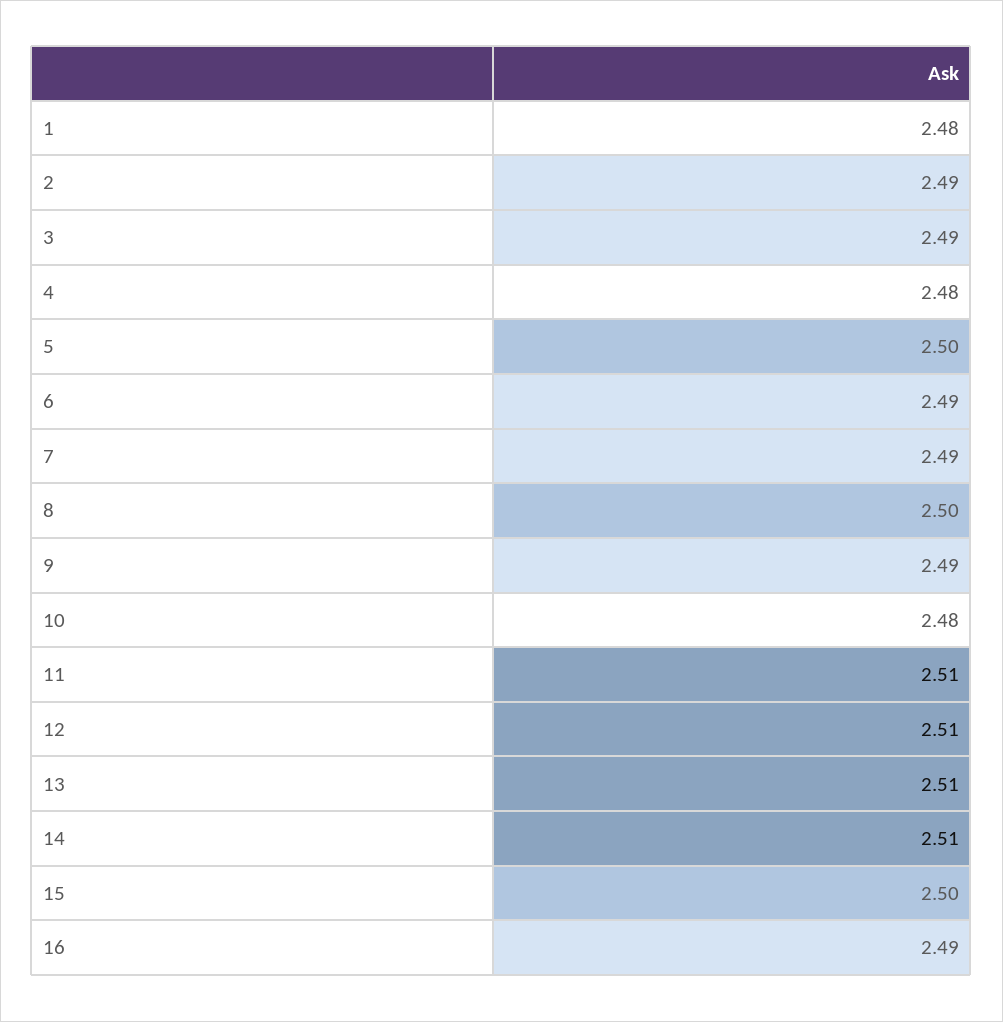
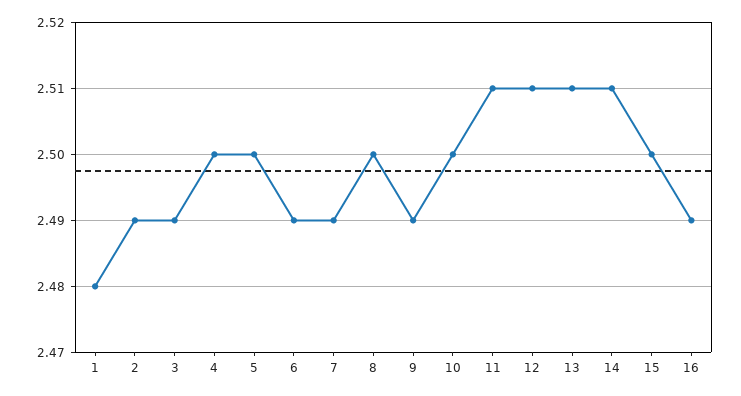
  {
    "1": 2.48,
    "2": 2.49,
    "3": 2.49,
-   "4": 2.48,
+   "4": 2.5,
    "5": 2.5,
    "6": 2.49,
    "7": 2.49,
    "8": 2.5,
    "9": 2.49,
-   "10": 2.48,
+   "10": 2.5,
    "11": 2.51,
    "12": 2.51,
    "13": 2.51,
    "14": 2.51,
    "15": 2.5,
    "16": 2.49
  }

